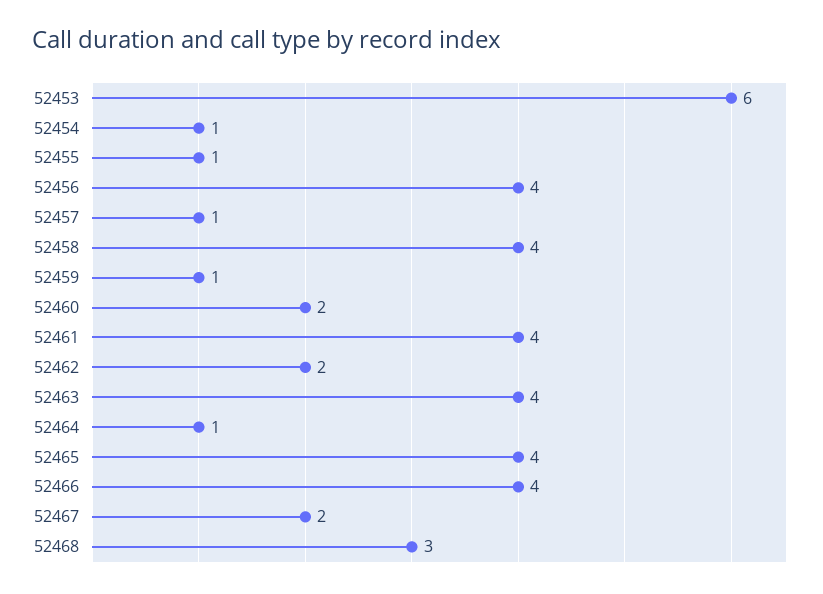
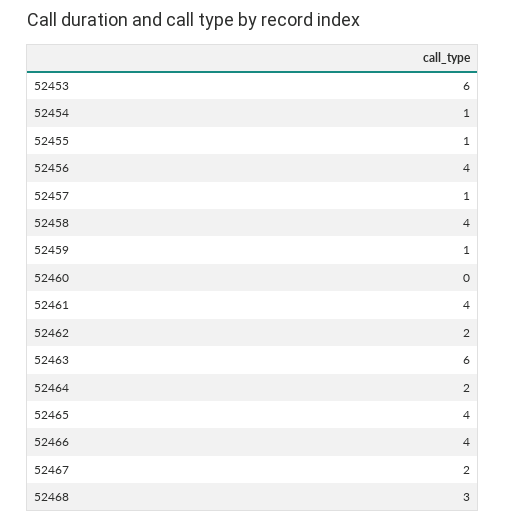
  {
    "52453": 6,
    "52454": 1,
    "52455": 1,
    "52456": 4,
    "52457": 1,
    "52458": 4,
    "52459": 1,
-   "52460": 2,
+   "52460": 0,
    "52461": 4,
    "52462": 2,
-   "52463": 4,
+   "52463": 6,
-   "52464": 1,
+   "52464": 2,
    "52465": 4,
    "52466": 4,
    "52467": 2,
    "52468": 3
  }

